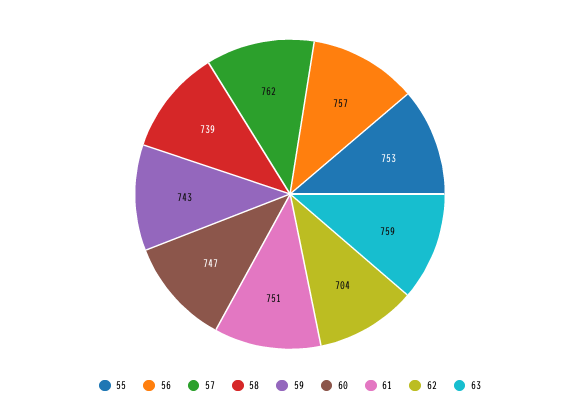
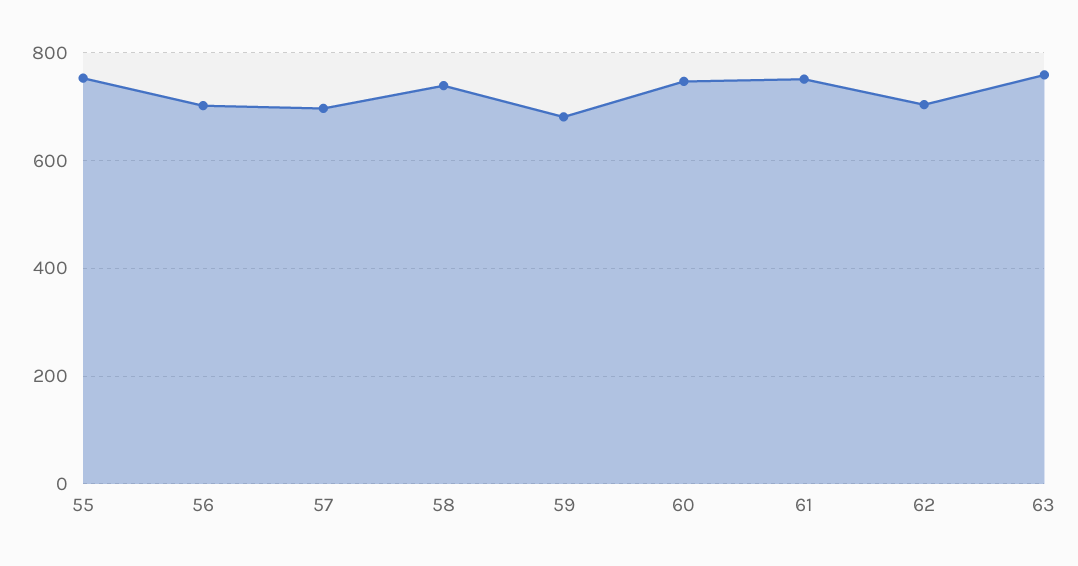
  {
    "55": 753,
-   "56": 757,
+   "56": 700,
-   "57": 762,
+   "57": 700,
    "58": 739,
-   "59": 743,
+   "59": 680,
    "60": 747,
    "61": 751,
    "62": 704,
    "63": 759
  }

